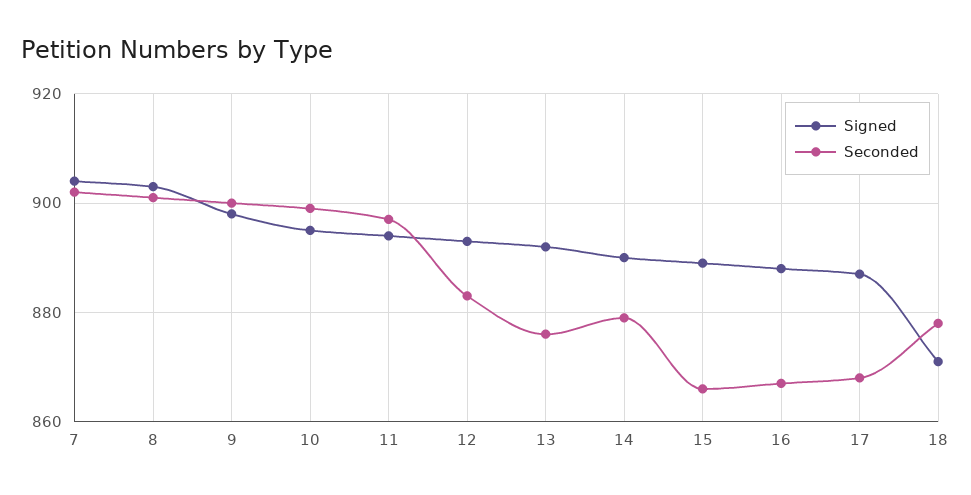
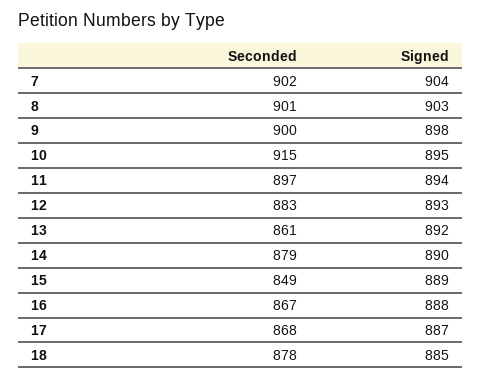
  {
    "Signed": {
      "7": 904,
      "8": 903,
      "9": 898,
      "10": 895,
      "11": 894,
      "12": 893,
      "13": 892,
      "14": 890,
      "15": 889,
      "16": 888,
      "17": 887,
-     "18": 870
+     "18": 885
    },
    "Seconded": {
      "7": 902,
      "8": 901,
      "9": 900,
-     "10": 900,
+     "10": 915,
      "11": 897,
      "12": 883,
-     "13": 875,
+     "13": 861,
      "14": 879,
-     "15": 865,
+     "15": 849,
      "16": 867,
      "17": 868,
      "18": 878
    }
  }

